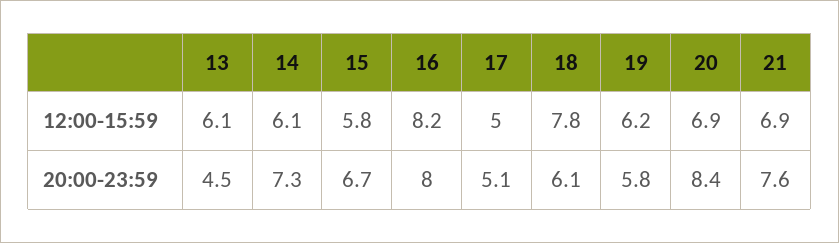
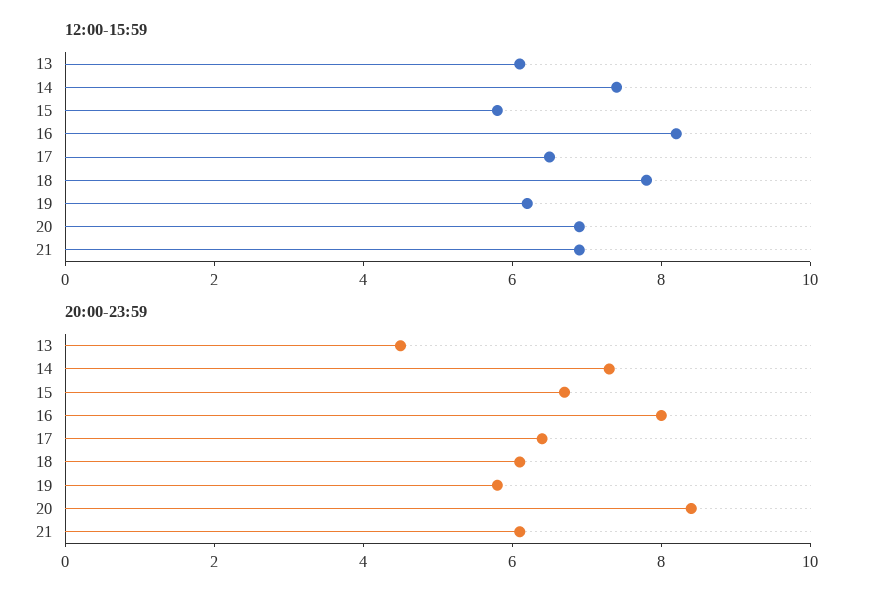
  {
    "12:00-15:59": {
      "13": 6.1,
-     "14": 6.1,
+     "14": 7.5,
      "15": 5.8,
      "16": 8.2,
-     "17": 5,
+     "17": 6.5,
      "18": 7.8,
      "19": 6.2,
      "20": 6.9,
      "21": 6.9
    },
    "20:00-23:59": {
      "13": 4.5,
      "14": 7.3,
      "15": 6.7,
      "16": 8,
-     "17": 5.1,
+     "17": 6.5,
      "18": 6.1,
      "19": 5.8,
      "20": 8.4,
-     "21": 7.6
+     "21": 6
    }
  }

